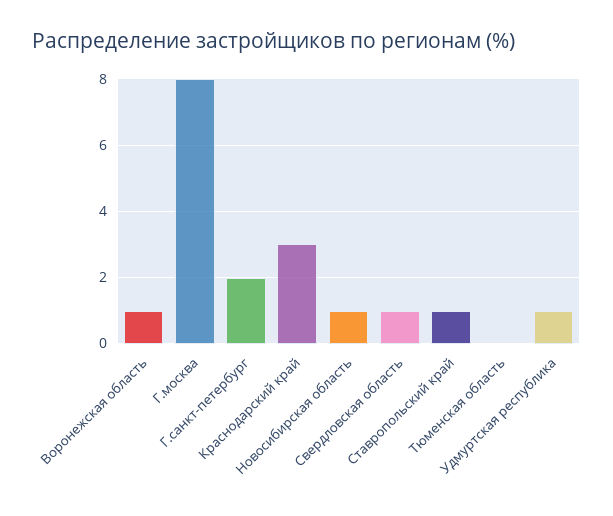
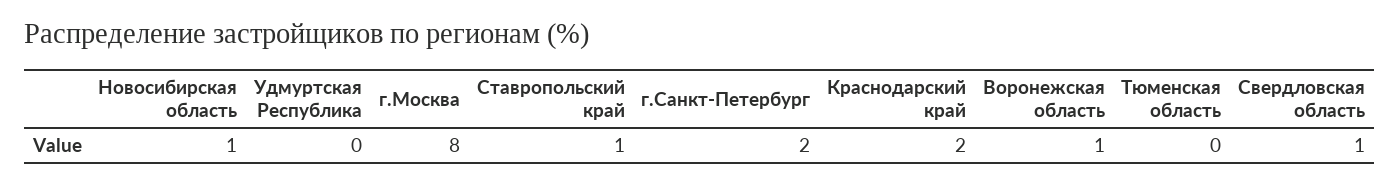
  {
    "Воронежская область": 1,
    "Г.москва": 8,
    "Г.санкт-петербург": 2,
-   "Краснодарский край": 3,
+   "Краснодарский край": 2,
    "Новосибирская область": 1,
    "Свердловская область": 1,
    "Ставропольский край": 1,
    "Тюменская область": 0,
-   "Удмуртская республика": 1
+   "Удмуртская республика": 0
  }

